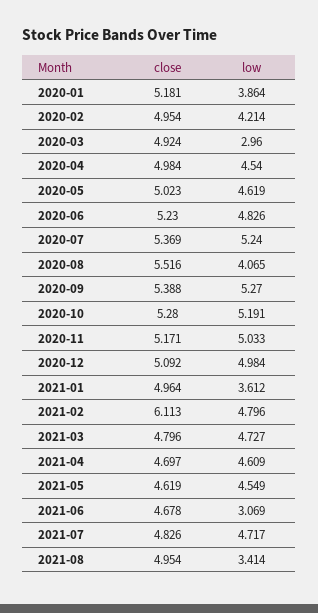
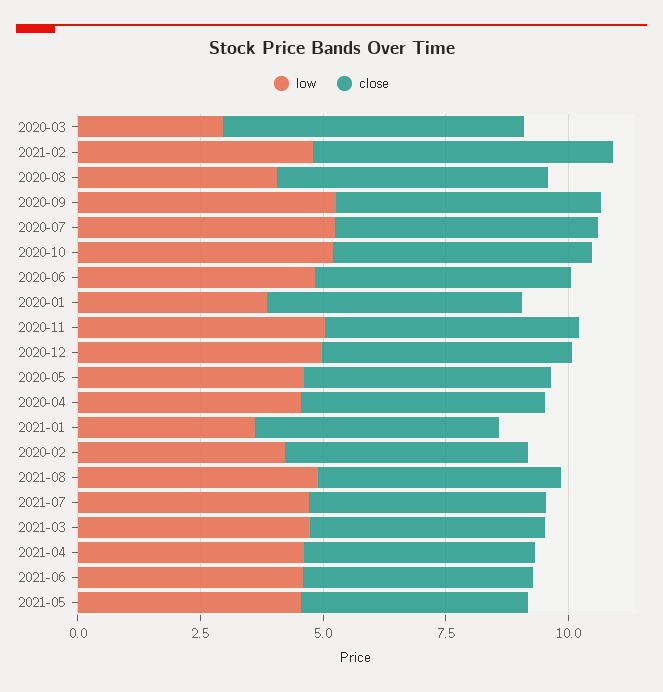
  {
    "close": {
      "2020-01": 5.181,
      "2020-02": 4.954,
-     "2020-03": 4.924,
+     "2020-03": 6,
      "2020-04": 4.984,
      "2020-05": 5.023,
      "2020-06": 5.23,
      "2020-07": 5.369,
      "2020-08": 5.516,
      "2020-09": 5.388,
      "2020-10": 5.28,
      "2020-11": 5.171,
      "2020-12": 5.092,
      "2021-01": 4.964,
      "2021-02": 6.113,
      "2021-03": 4.796,
      "2021-04": 4.697,
      "2021-05": 4.619,
      "2021-06": 4.678,
      "2021-07": 4.826,
      "2021-08": 4.954
    },
    "low": {
      "2020-01": 3.864,
      "2020-02": 4.214,
      "2020-03": 2.96,
      "2020-04": 4.54,
      "2020-05": 4.619,
      "2020-06": 4.826,
      "2020-07": 5.24,
      "2020-08": 4.065,
      "2020-09": 5.27,
      "2020-10": 5.191,
      "2020-11": 5.033,
      "2020-12": 4.984,
      "2021-01": 3.612,
      "2021-02": 4.796,
      "2021-03": 4.727,
      "2021-04": 4.609,
      "2021-05": 4.549,
-     "2021-06": 3.069,
+     "2021-06": 4.5,
      "2021-07": 4.717,
-     "2021-08": 3.414
+     "2021-08": 5
    }
  }

